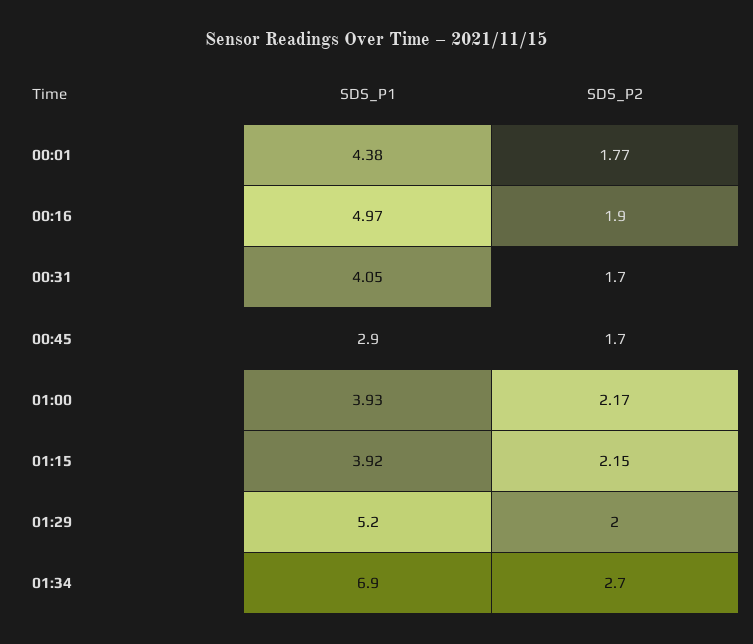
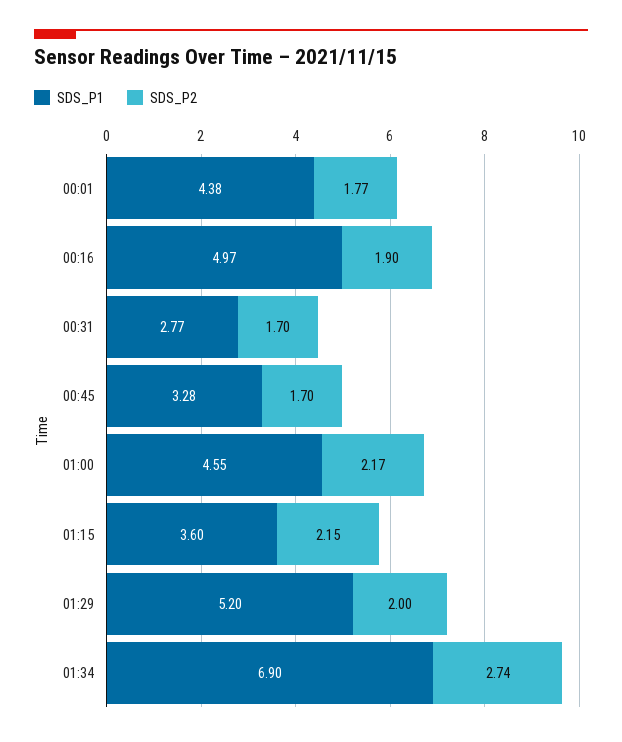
  {
    "SDS_P1": {
      "00:01": 4.38,
      "00:16": 4.97,
-     "00:31": 4.05,
+     "00:31": 2.77,
-     "00:45": 2.9,
+     "00:45": 3.28,
-     "01:00": 3.93,
+     "01:00": 4.55,
-     "01:15": 3.92,
+     "01:15": 3.6,
      "01:29": 5.2,
      "01:34": 6.9
    },
    "SDS_P2": {
      "00:01": 1.77,
      "00:16": 1.9,
      "00:31": 1.7,
      "00:45": 1.7,
      "01:00": 2.17,
      "01:15": 2.15,
      "01:29": 2,
-     "01:34": 2.7
+     "01:34": 2.74
    }
  }

